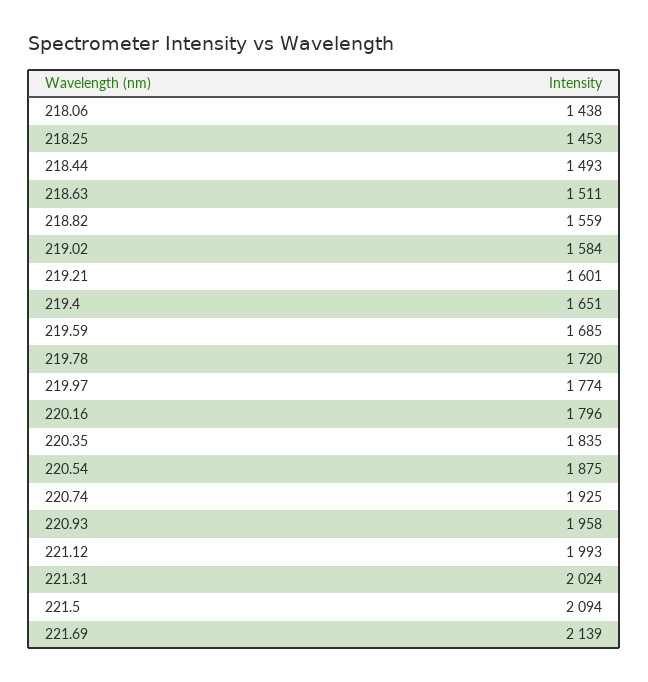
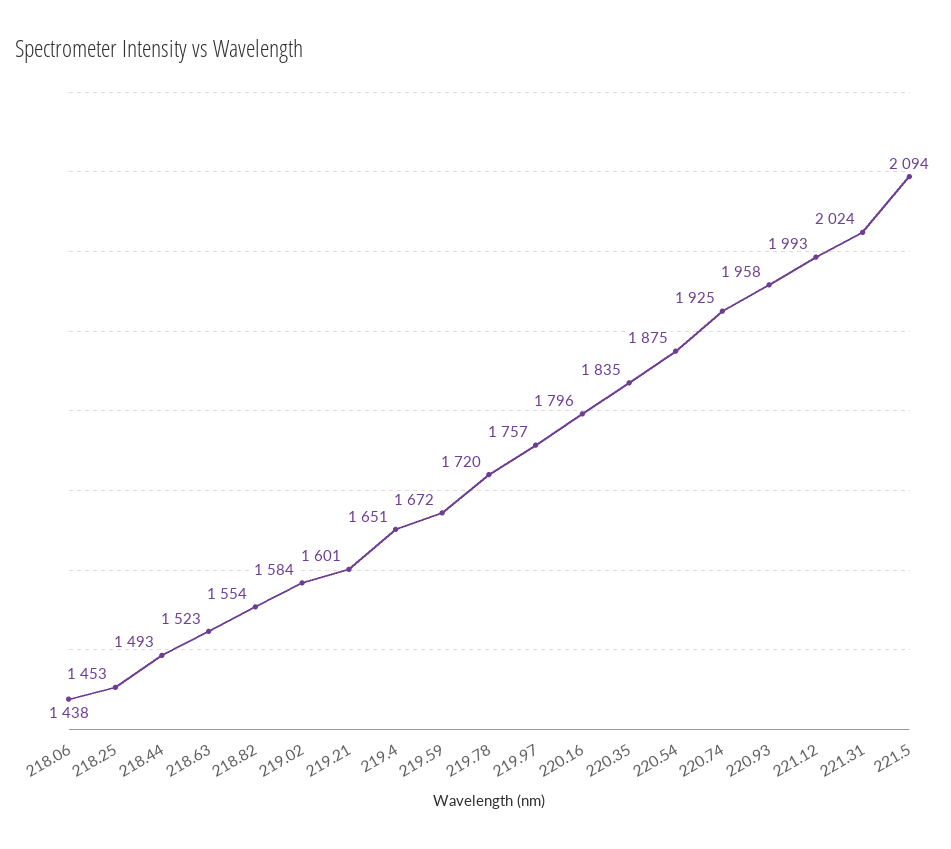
  {
    "218.06": 1438,
    "218.25": 1453,
    "218.44": 1493,
-   "218.63": 1511,
+   "218.63": 1523,
-   "218.82": 1559,
+   "218.82": 1554,
    "219.02": 1584,
    "219.21": 1601,
    "219.4": 1651,
-   "219.59": 1685,
+   "219.59": 1672,
    "219.78": 1720,
-   "219.97": 1774,
+   "219.97": 1757,
    "220.16": 1796,
    "220.35": 1835,
    "220.54": 1875,
    "220.74": 1925,
    "220.93": 1958,
    "221.12": 1993,
    "221.31": 2024,
-   "221.5": 2094,
+   "221.5": 2094
-   "221.69": 2139
  }

